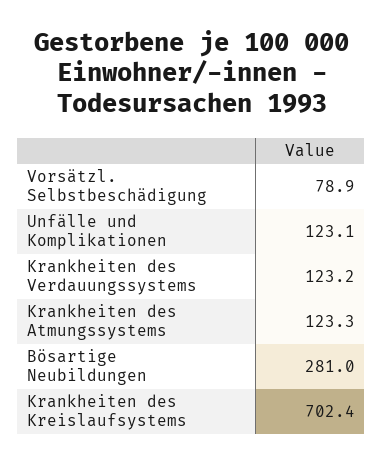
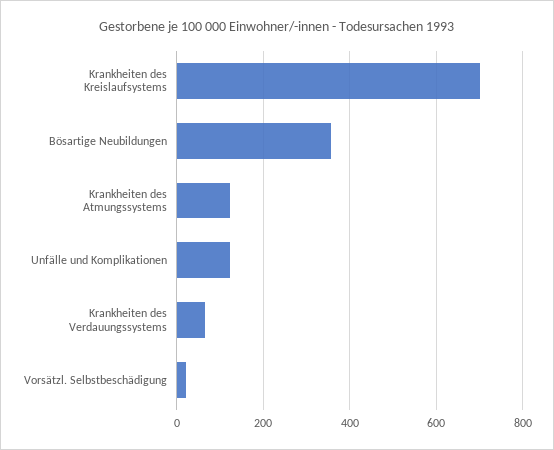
  {
-   "Vorsätzl. Selbstbeschädigung": 78.9,
+   "Vorsätzl. Selbstbeschädigung": 20,
    "Unfälle und Komplikationen": 123.1,
-   "Krankheiten des Verdauungssystems": 123.2,
+   "Krankheiten des Verdauungssystems": 60,
    "Krankheiten des Atmungssystems": 123.3,
-   "Bösartige Neubildungen": 281,
+   "Bösartige Neubildungen": 360,
    "Krankheiten des Kreislaufsystems": 702.4
  }

